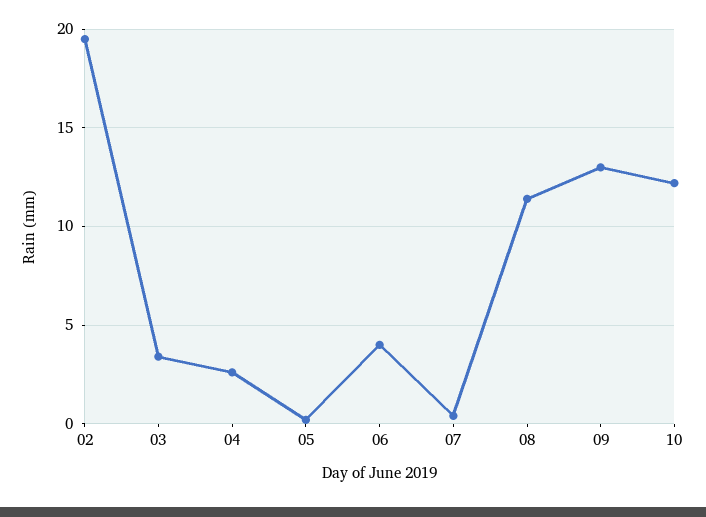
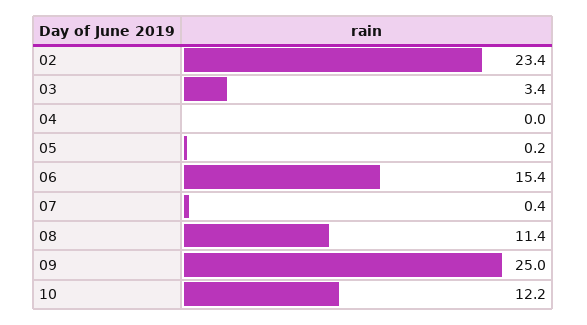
  {
-   "02": 19.5,
+   "02": 23.4,
    "03": 3.4,
-   "04": 2.5,
+   "04": 0,
    "05": 0.2,
-   "06": 4,
+   "06": 15.4,
    "07": 0.4,
    "08": 11.4,
-   "09": 13,
+   "09": 25,
    "10": 12.2
  }

